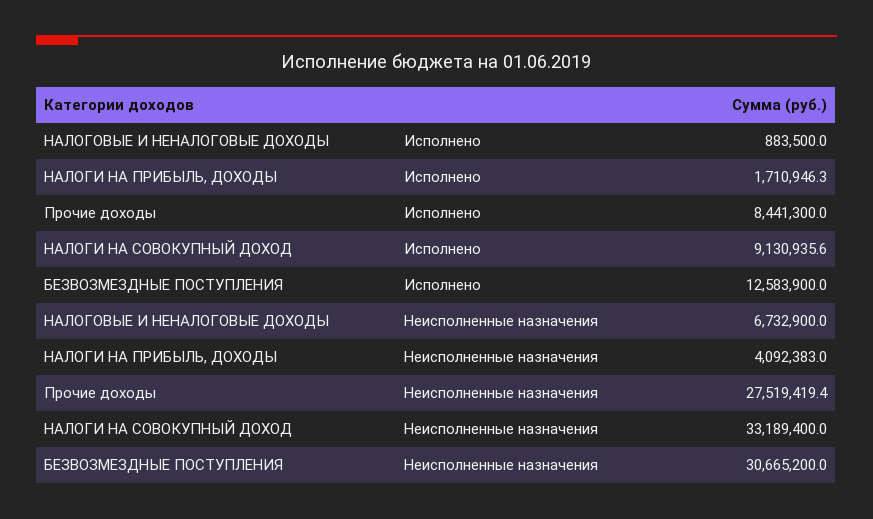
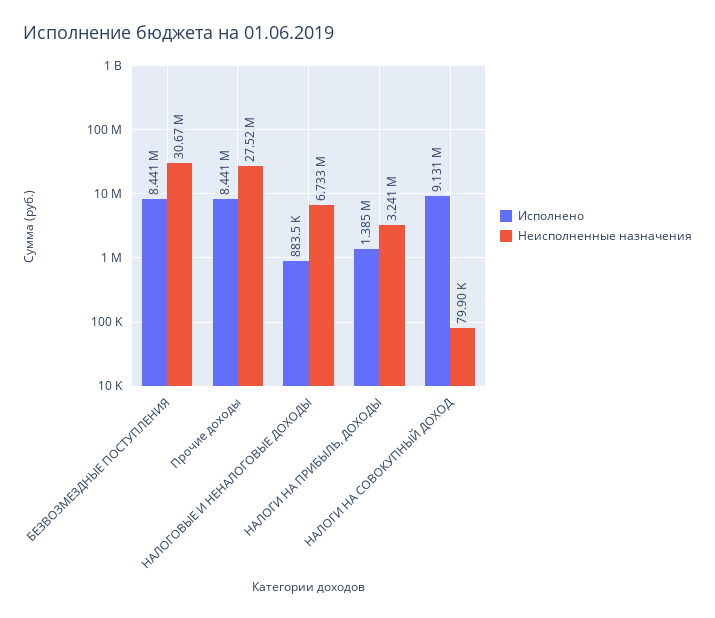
  {
    "Исполнено": {
      "НАЛОГОВЫЕ И НЕНАЛОГОВЫЕ ДОХОДЫ": 883500,
-     "НАЛОГИ НА ПРИБЫЛЬ, ДОХОДЫ": 1710946.3,
+     "НАЛОГИ НА ПРИБЫЛЬ, ДОХОДЫ": 1385000,
      "Прочие доходы": 8441300,
      "НАЛОГИ НА СОВОКУПНЫЙ ДОХОД": 9130935.6,
-     "БЕЗВОЗМЕЗДНЫЕ ПОСТУПЛЕНИЯ": 12583900
+     "БЕЗВОЗМЕЗДНЫЕ ПОСТУПЛЕНИЯ": 8441000
    },
    "Неисполненные назначения": {
      "НАЛОГОВЫЕ И НЕНАЛОГОВЫЕ ДОХОДЫ": 6732900,
-     "НАЛОГИ НА ПРИБЫЛЬ, ДОХОДЫ": 4092383,
+     "НАЛОГИ НА ПРИБЫЛЬ, ДОХОДЫ": 3241000,
      "Прочие доходы": 27519419.4,
-     "НАЛОГИ НА СОВОКУПНЫЙ ДОХОД": 33189400,
+     "НАЛОГИ НА СОВОКУПНЫЙ ДОХОД": 79900,
      "БЕЗВОЗМЕЗДНЫЕ ПОСТУПЛЕНИЯ": 30665200
    }
  }

